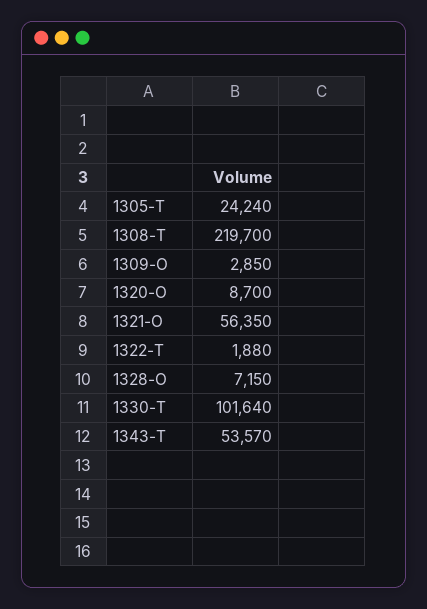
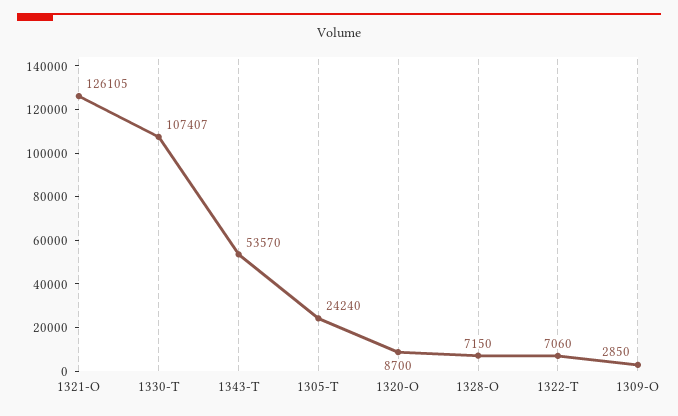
  {
    "1305-T": 24240,
-   "1308-T": 219700,
    "1309-O": 2850,
    "1320-O": 8700,
-   "1321-O": 56350,
+   "1321-O": 126105,
-   "1322-T": 1880,
+   "1322-T": 7060,
    "1328-O": 7150,
-   "1330-T": 101640,
+   "1330-T": 107407,
    "1343-T": 53570
  }

